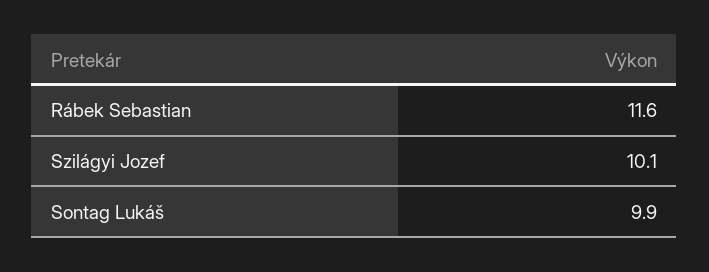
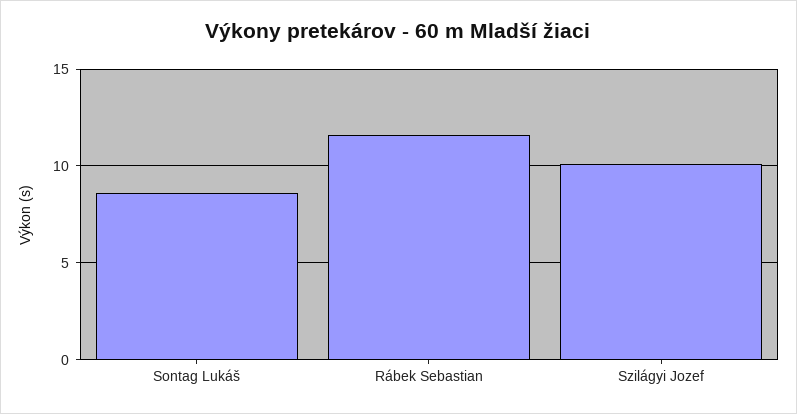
  {
    "Rábek Sebastian": 11.6,
    "Szilágyi Jozef": 10.1,
-   "Sontag Lukáš": 9.9
+   "Sontag Lukáš": 8.5
  }

